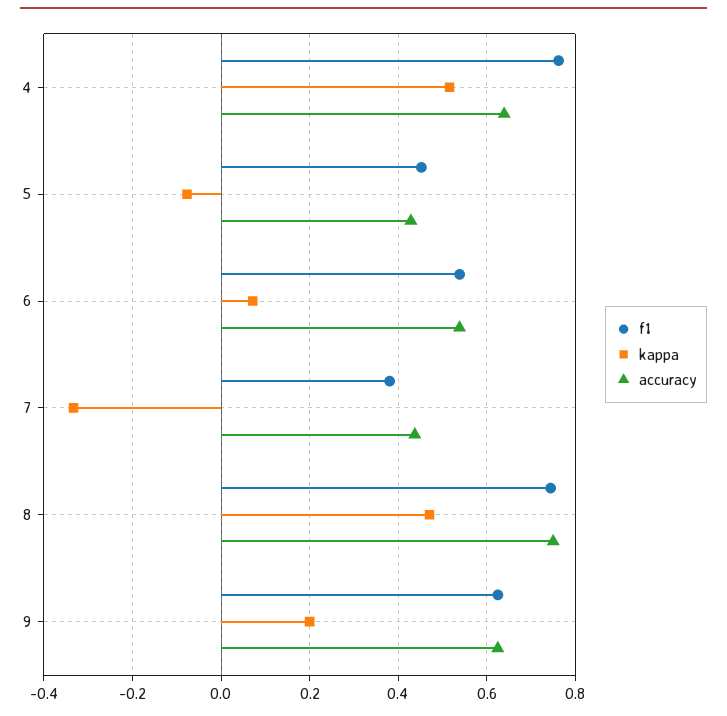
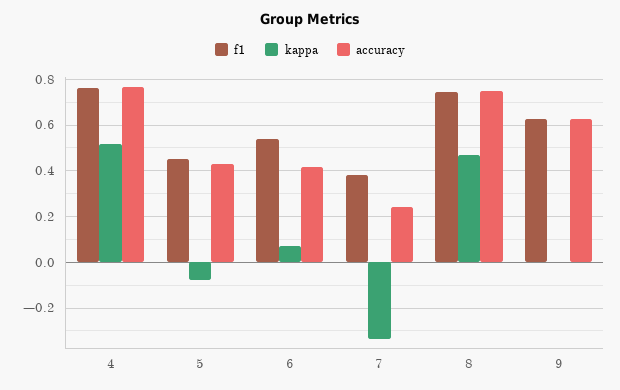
  {
    "f1": {
      "4": 0.76,
      "5": 0.46,
      "6": 0.54,
      "7": 0.38,
      "8": 0.74,
      "9": 0.62
    },
    "kappa": {
      "4": 0.52,
      "5": -0.08,
      "6": 0.08,
      "7": -0.34,
      "8": 0.48,
-     "9": 0.2
+     "9": 0
    },
    "accuracy": {
-     "4": 0.64,
+     "4": 0.75,
      "5": 0.42,
-     "6": 0.54,
+     "6": 0.4,
-     "7": 0.44,
+     "7": 0.25,
      "8": 0.76,
      "9": 0.62
    }
  }

